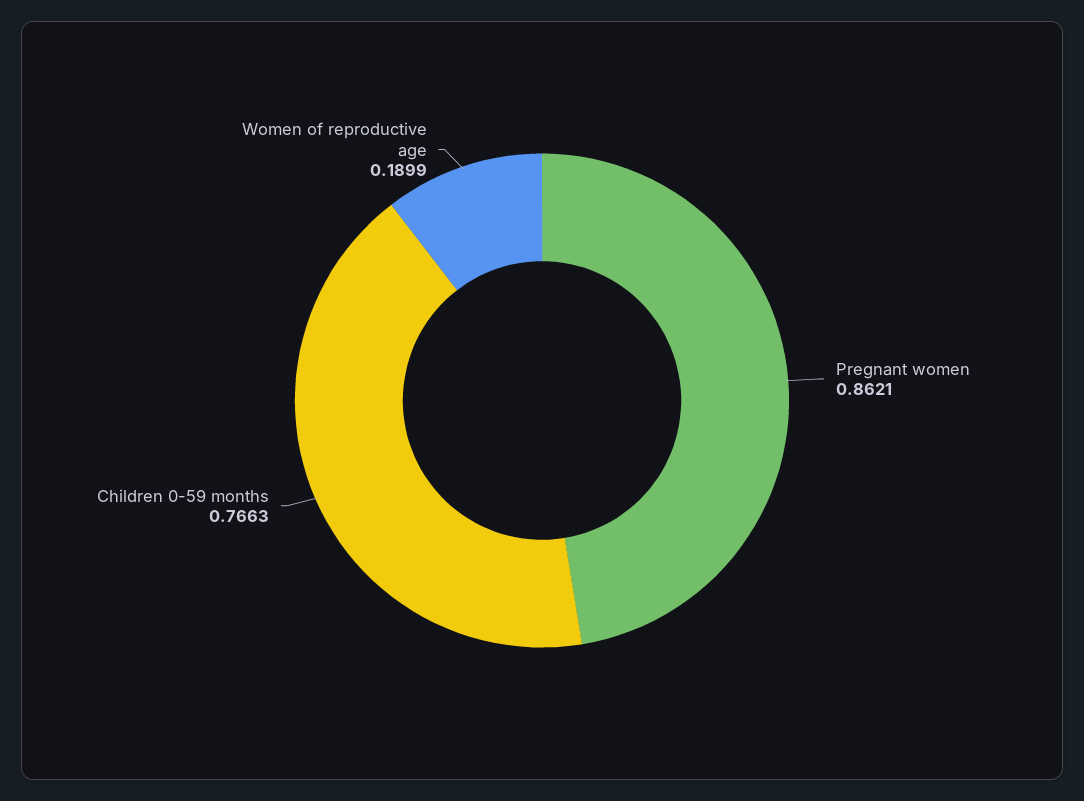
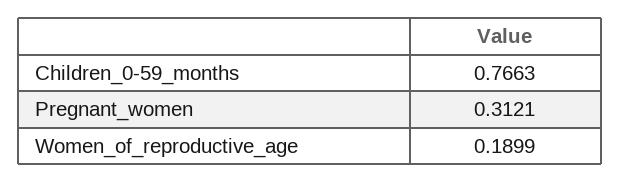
  {
-   "Pregnant women": 0.8621,
+   "Pregnant women": 0.3121,
    "Children 0-59 months": 0.7663,
    "Women of reproductive age": 0.1899
  }

